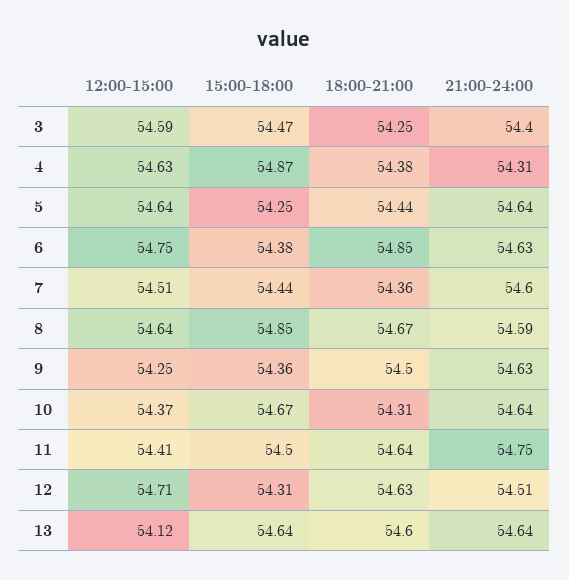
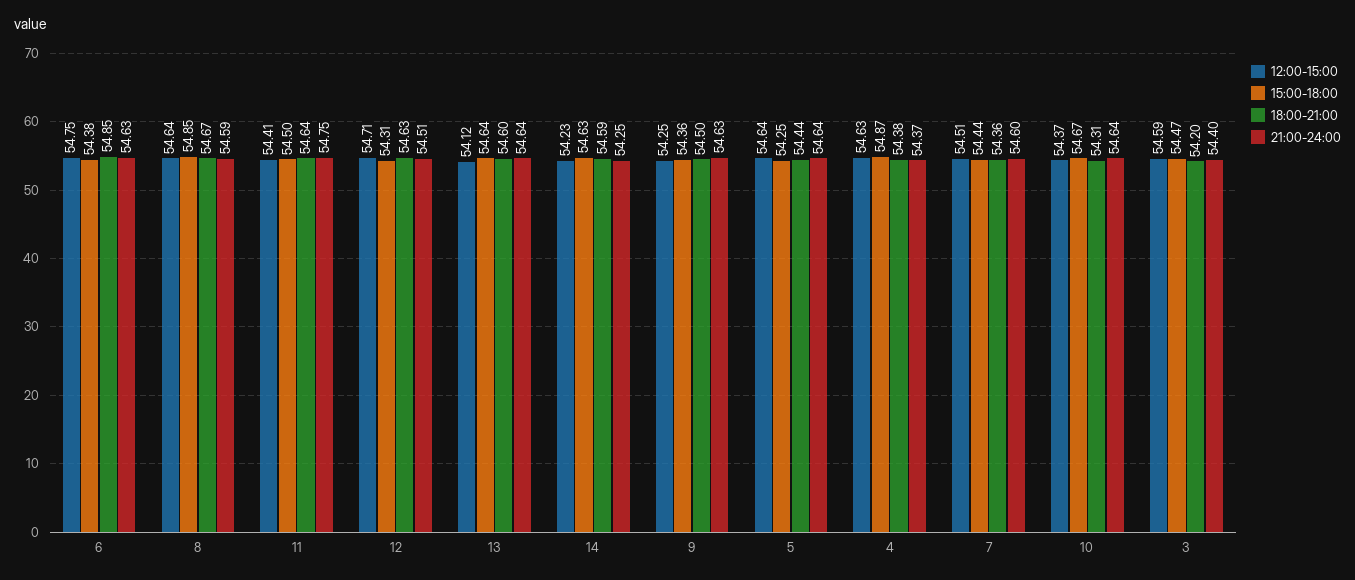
  {
    "12:00-15:00": {
      "3": 54.59,
      "4": 54.63,
      "5": 54.64,
      "6": 54.75,
      "7": 54.51,
      "8": 54.64,
      "9": 54.25,
      "10": 54.37,
      "11": 54.41,
      "12": 54.71,
-     "13": 54.12
+     "13": 54.12,
+     "14": 54.23
    },
    "15:00-18:00": {
      "3": 54.47,
      "4": 54.87,
      "5": 54.25,
      "6": 54.38,
      "7": 54.44,
      "8": 54.85,
      "9": 54.36,
      "10": 54.67,
      "11": 54.5,
      "12": 54.31,
-     "13": 54.64
+     "13": 54.64,
+     "14": 54.63
    },
    "18:00-21:00": {
-     "3": 54.25,
+     "3": 54.2,
      "4": 54.38,
      "5": 54.44,
      "6": 54.85,
      "7": 54.36,
      "8": 54.67,
      "9": 54.5,
      "10": 54.31,
      "11": 54.64,
      "12": 54.63,
-     "13": 54.6
+     "13": 54.6,
+     "14": 54.59
    },
    "21:00-24:00": {
      "3": 54.4,
-     "4": 54.31,
+     "4": 54.37,
      "5": 54.64,
      "6": 54.63,
      "7": 54.6,
      "8": 54.59,
      "9": 54.63,
      "10": 54.64,
      "11": 54.75,
      "12": 54.51,
-     "13": 54.64
+     "13": 54.64,
+     "14": 54.25
    }
  }

